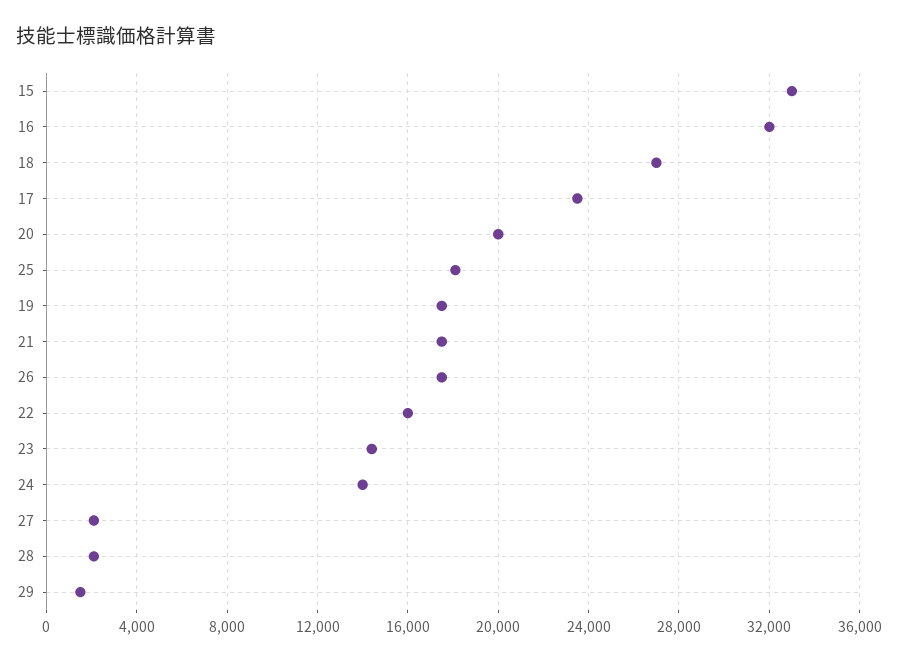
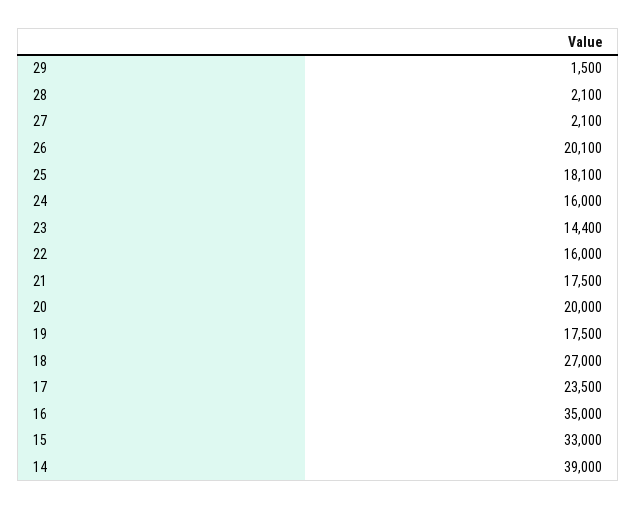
  {
    "15": 33000,
-   "16": 32000,
+   "16": 35000,
    "18": 27000,
    "17": 23500,
    "20": 20000,
    "25": 18100,
    "19": 17500,
    "21": 17500,
-   "26": 17500,
+   "26": 20100,
    "22": 16000,
    "23": 14400,
-   "24": 14000,
+   "24": 16000,
    "27": 2100,
    "28": 2100,
-   "29": 1500
+   "29": 1500,
+   "14": 39000
  }

